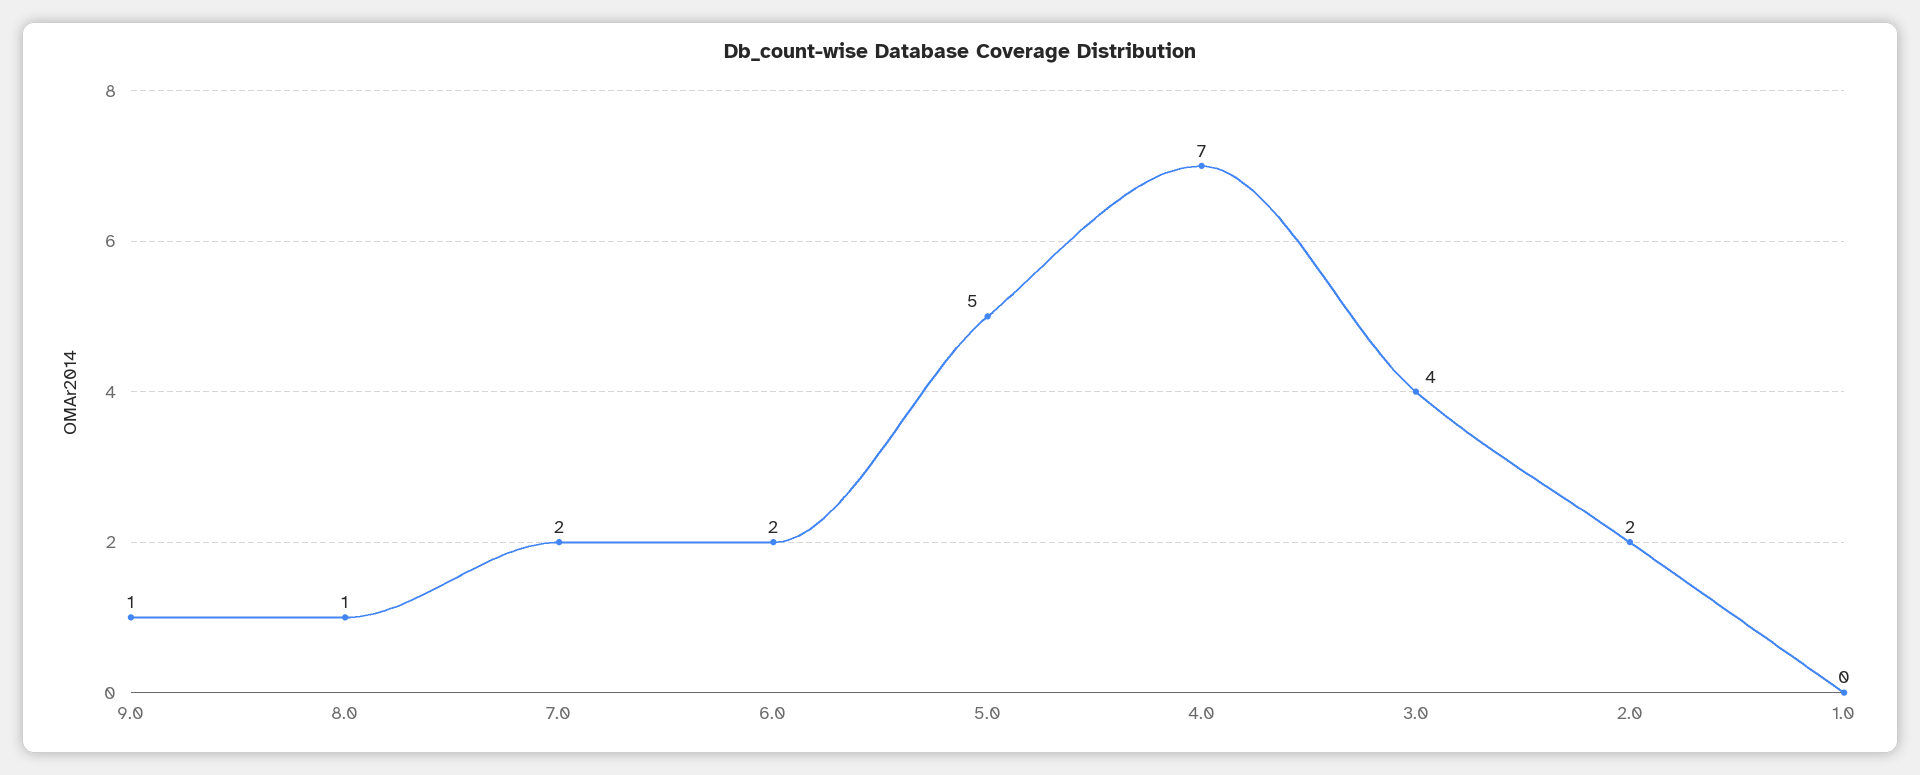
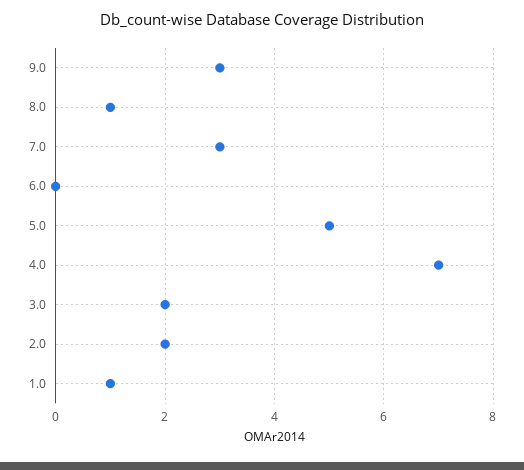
  {
-   "9.0": 1,
+   "9.0": 3,
    "8.0": 1,
-   "7.0": 2,
+   "7.0": 3,
-   "6.0": 2,
+   "6.0": 0,
    "5.0": 5,
    "4.0": 7,
-   "3.0": 4,
+   "3.0": 2,
    "2.0": 2,
-   "1.0": 0
+   "1.0": 1
  }

